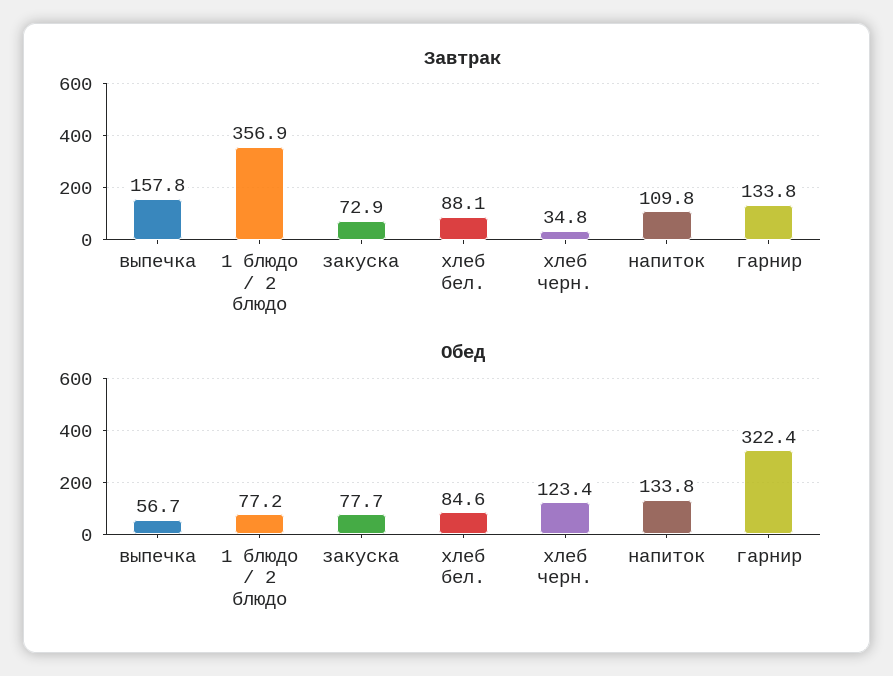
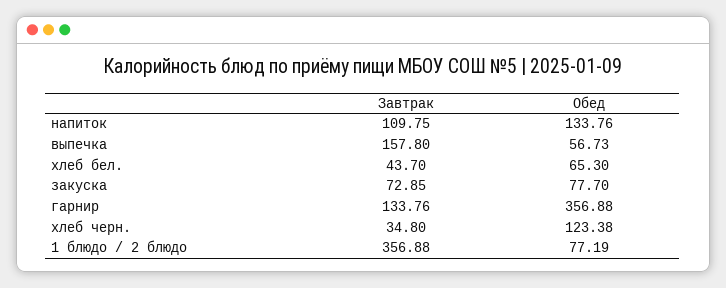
  {
    "Завтрак": {
      "выпечка": 157.8,
      "1 блюдо / 2 блюдо": 356.88,
      "закуска": 72.85,
-     "хлеб бел.": 88.1,
+     "хлеб бел.": 43.7,
      "хлеб черн.": 34.8,
      "напиток": 109.75,
      "гарнир": 133.76
    },
    "Обед": {
      "выпечка": 56.73,
      "1 блюдо / 2 блюдо": 77.19,
      "закуска": 77.7,
-     "хлеб бел.": 84.6,
+     "хлеб бел.": 65.3,
      "хлеб черн.": 123.38,
      "напиток": 133.76,
-     "гарнир": 322.4
+     "гарнир": 356.88
    }
  }

